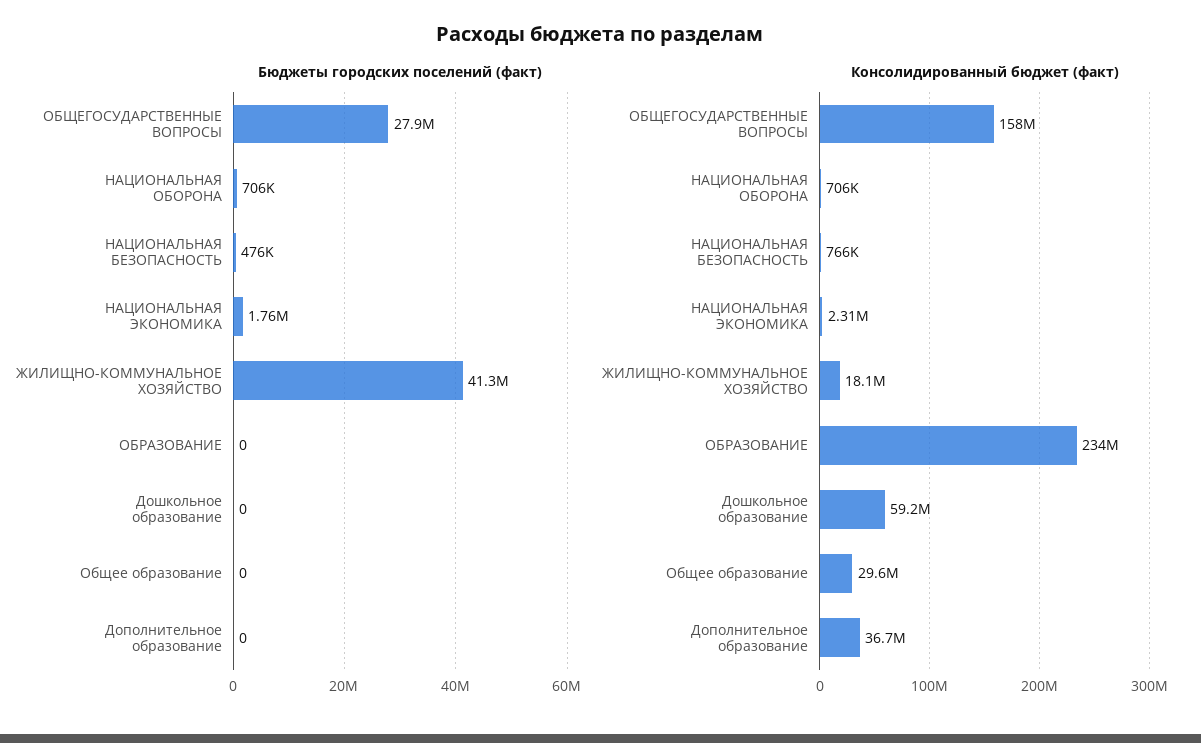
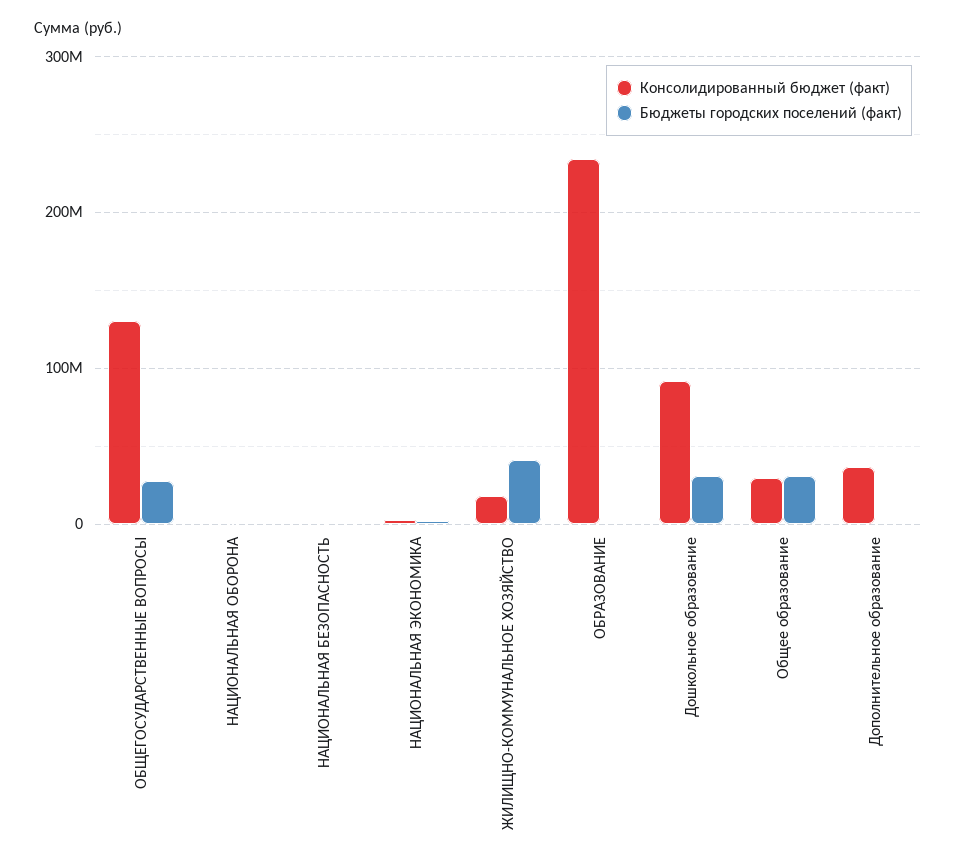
  {
    "Бюджеты городских поселений (факт)": {
      "ОБЩЕГОСУДАРСТВЕННЫЕ ВОПРОСЫ": 27900000,
      "НАЦИОНАЛЬНАЯ ОБОРОНА": 706000,
      "НАЦИОНАЛЬНАЯ БЕЗОПАСНОСТЬ": 476000,
      "НАЦИОНАЛЬНАЯ ЭКОНОМИКА": 1760000,
      "ЖИЛИЩНО-КОММУНАЛЬНОЕ ХОЗЯЙСТВО": 41300000,
      "ОБРАЗОВАНИЕ": 0,
-     "Дошкольное образование": 0,
+     "Дошкольное образование": 30000000,
-     "Общее образование": 0,
+     "Общее образование": 30000000,
      "Дополнительное образование": 0
    },
    "Консолидированный бюджет (факт)": {
-     "ОБЩЕГОСУДАРСТВЕННЫЕ ВОПРОСЫ": 158000000,
+     "ОБЩЕГОСУДАРСТВЕННЫЕ ВОПРОСЫ": 130000000,
      "НАЦИОНАЛЬНАЯ ОБОРОНА": 706000,
      "НАЦИОНАЛЬНАЯ БЕЗОПАСНОСТЬ": 766000,
      "НАЦИОНАЛЬНАЯ ЭКОНОМИКА": 2310000,
      "ЖИЛИЩНО-КОММУНАЛЬНОЕ ХОЗЯЙСТВО": 18100000,
      "ОБРАЗОВАНИЕ": 234000000,
-     "Дошкольное образование": 59200000,
+     "Дошкольное образование": 90000000,
      "Общее образование": 29600000,
      "Дополнительное образование": 36700000
    }
  }

